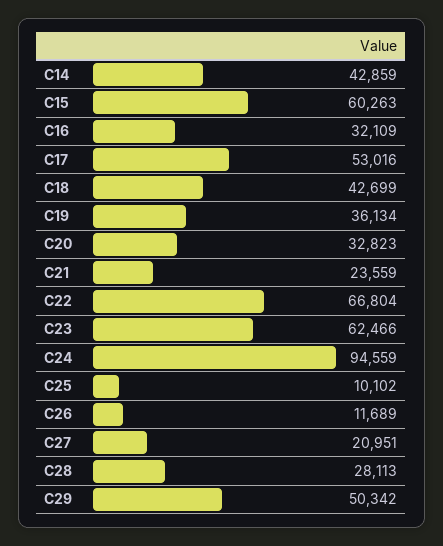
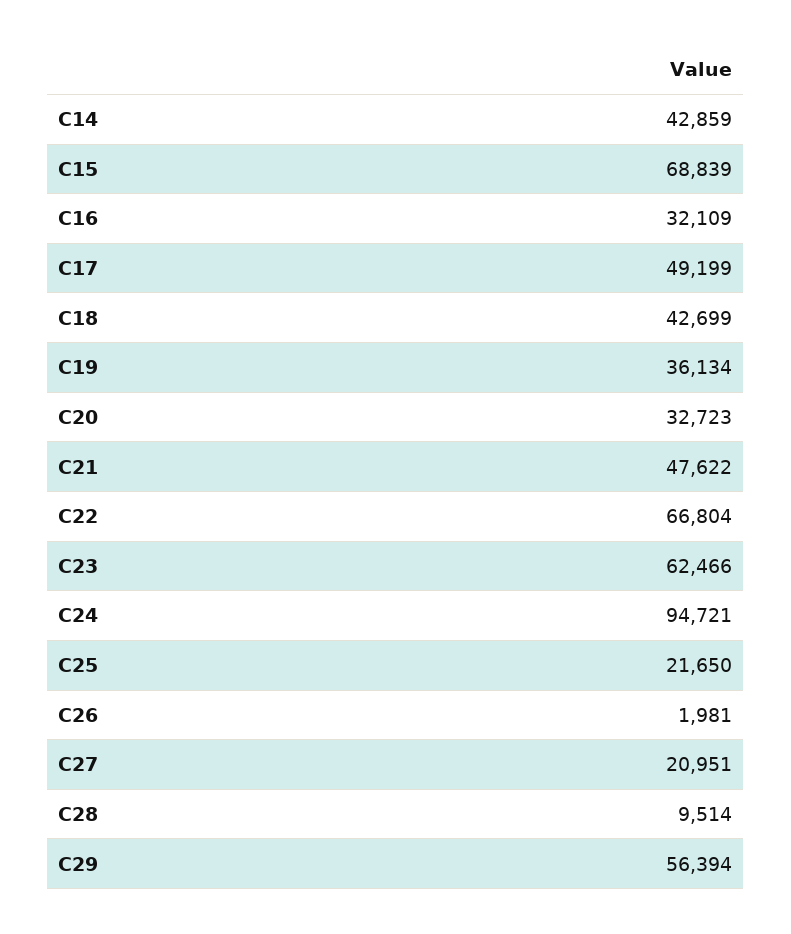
  {
    "C14": 42859,
-   "C15": 60263,
+   "C15": 68839,
    "C16": 32109,
-   "C17": 53016,
+   "C17": 49199,
    "C18": 42699,
    "C19": 36134,
-   "C20": 32823,
+   "C20": 32723,
-   "C21": 23559,
+   "C21": 47622,
    "C22": 66804,
    "C23": 62466,
-   "C24": 94559,
+   "C24": 94721,
-   "C25": 10102,
+   "C25": 21650,
-   "C26": 11689,
+   "C26": 1981,
    "C27": 20951,
-   "C28": 28113,
+   "C28": 9514,
-   "C29": 50342
+   "C29": 56394
  }

